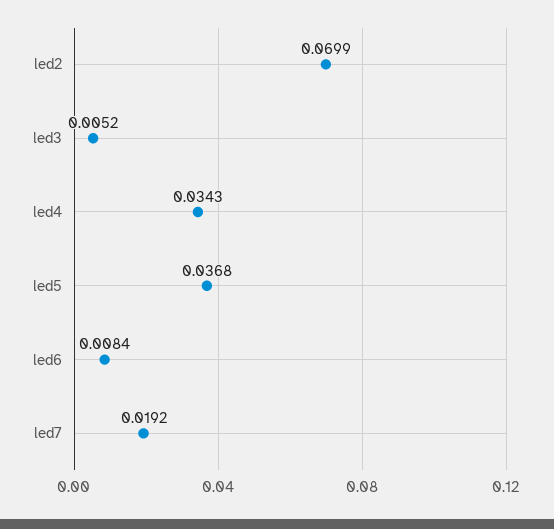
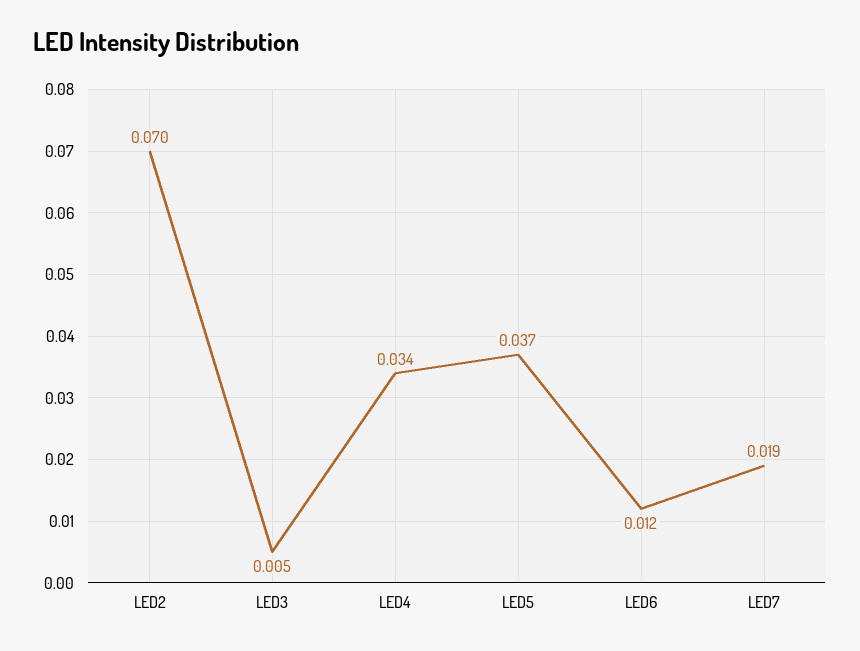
  {
    "led2": 0.0699,
    "led3": 0.0052,
    "led4": 0.0343,
    "led5": 0.0368,
-   "led6": 0.0084,
+   "led6": 0.012,
    "led7": 0.0192
  }

